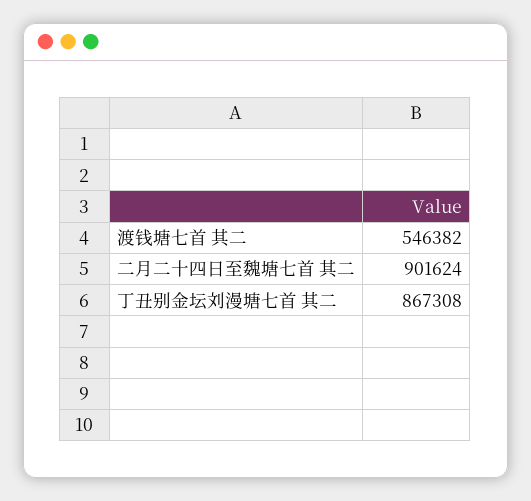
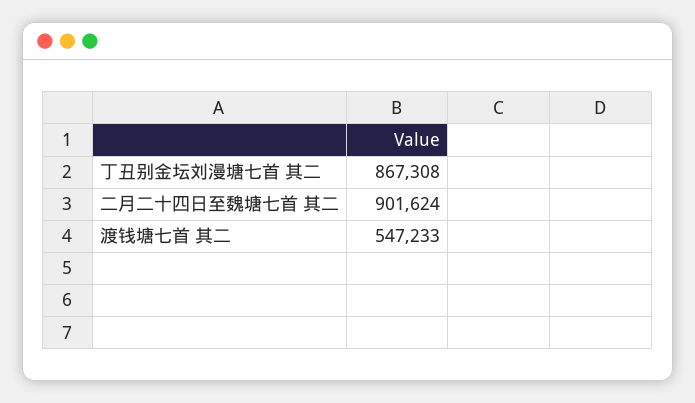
  {
-   "渡钱塘七首 其二": 546382,
+   "渡钱塘七首 其二": 547233,
    "二月二十四日至魏塘七首 其二": 901624,
    "丁丑别金坛刘漫塘七首 其二": 867308
  }

